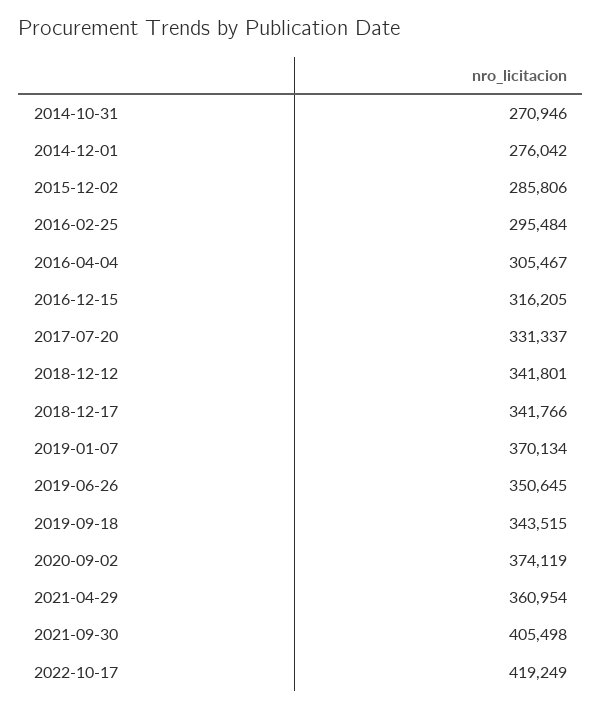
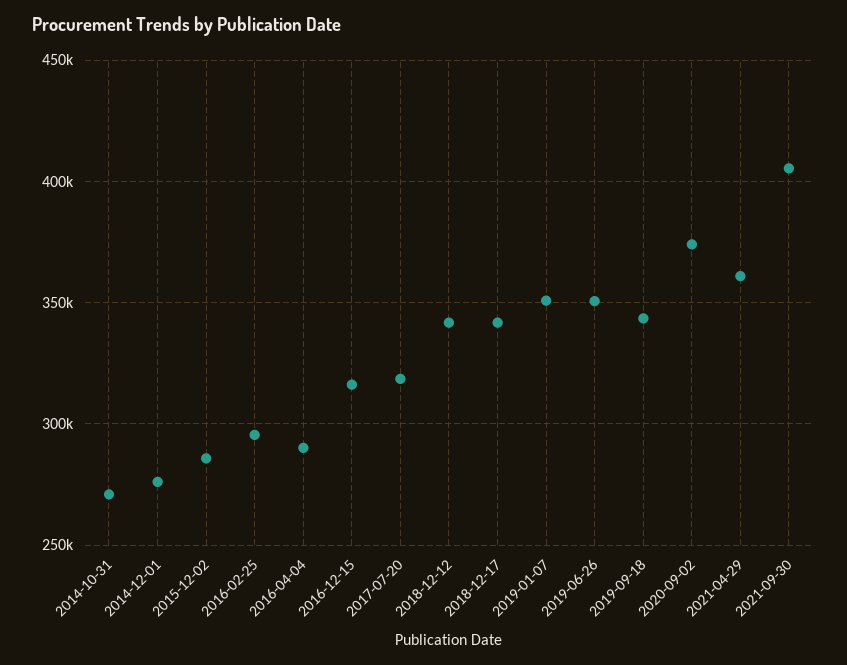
  {
    "2014-10-31": 270946,
    "2014-12-01": 276042,
    "2015-12-02": 285806,
    "2016-02-25": 295484,
-   "2016-04-04": 305467,
+   "2016-04-04": 290000,
    "2016-12-15": 316205,
-   "2017-07-20": 331337,
+   "2017-07-20": 320000,
    "2018-12-12": 341801,
    "2018-12-17": 341766,
-   "2019-01-07": 370134,
+   "2019-01-07": 350000,
    "2019-06-26": 350645,
    "2019-09-18": 343515,
    "2020-09-02": 374119,
    "2021-04-29": 360954,
-   "2021-09-30": 405498,
+   "2021-09-30": 405498
-   "2022-10-17": 419249
  }

